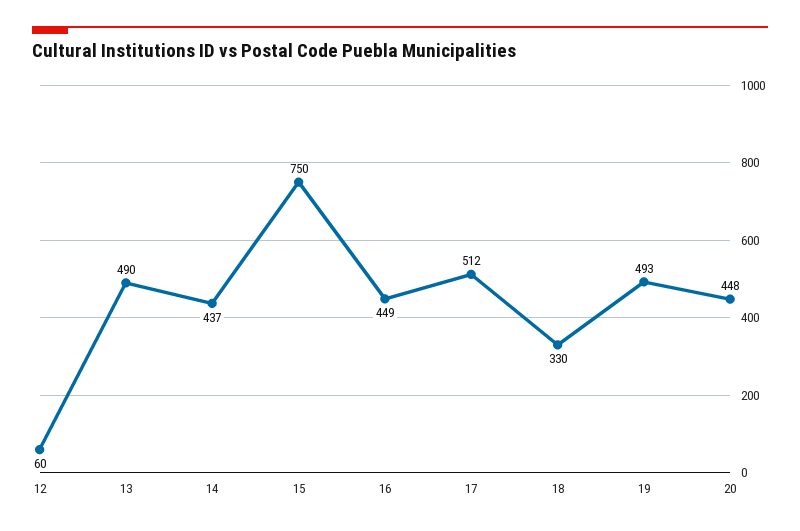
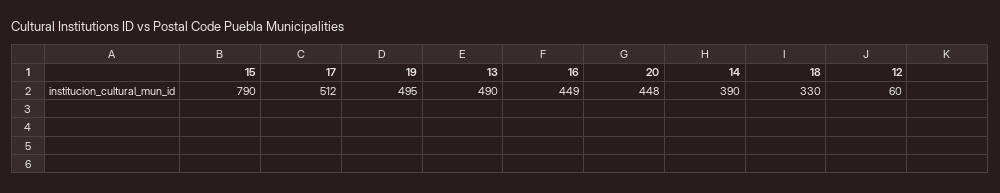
  {
    "12": 60,
    "13": 490,
-   "14": 437,
+   "14": 390,
-   "15": 750,
+   "15": 790,
    "16": 449,
    "17": 512,
    "18": 330,
-   "19": 493,
+   "19": 495,
    "20": 448
  }

